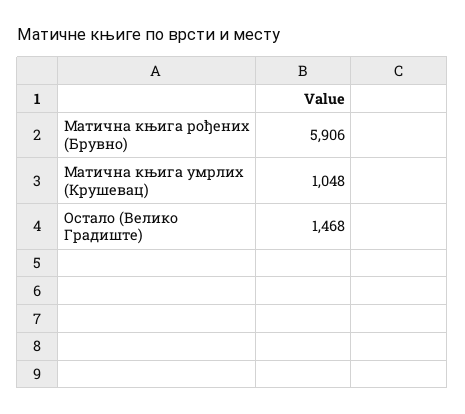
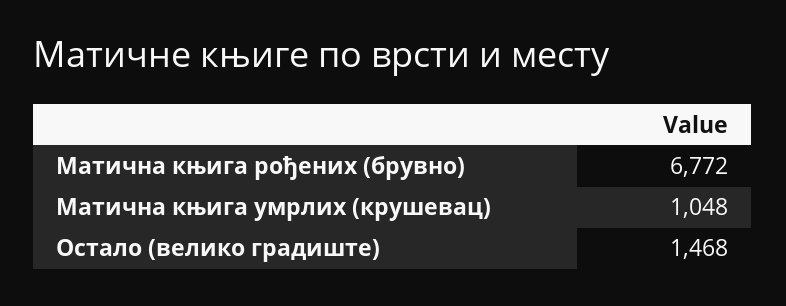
  {
-   "Матична књига рођених (Брувно)": 5906,
+   "Матична књига рођених (Брувно)": 6772,
    "Матична књига умрлих (Крушевац)": 1048,
    "Остало (Велико Градиште)": 1468
  }

